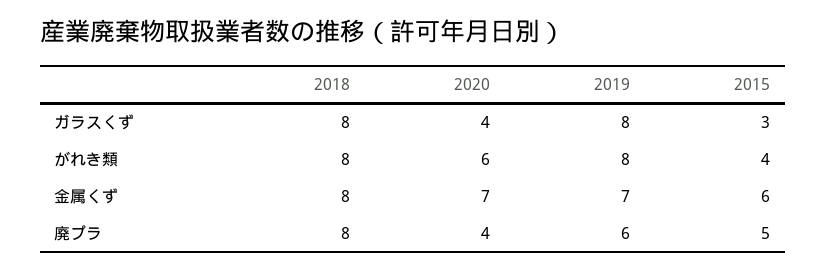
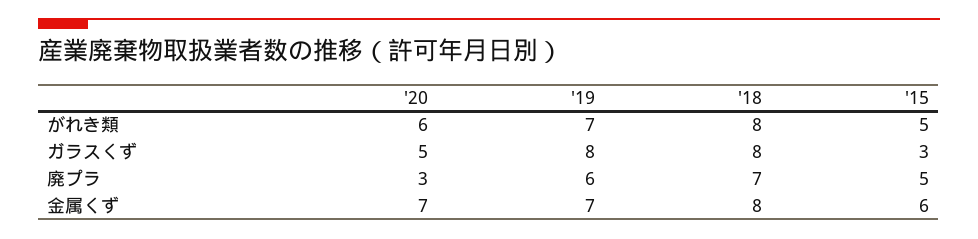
  {
    "2018": {
      "ガラスくず": 8,
      "がれき類": 8,
      "金属くず": 8,
-     "廃プラ": 8
+     "廃プラ": 7
    },
    "2020": {
-     "ガラスくず": 4,
+     "ガラスくず": 5,
      "がれき類": 6,
      "金属くず": 7,
-     "廃プラ": 4
+     "廃プラ": 3
    },
    "2019": {
      "ガラスくず": 8,
-     "がれき類": 8,
+     "がれき類": 7,
      "金属くず": 7,
      "廃プラ": 6
    },
    "2015": {
      "ガラスくず": 3,
-     "がれき類": 4,
+     "がれき類": 5,
      "金属くず": 6,
      "廃プラ": 5
    }
  }

